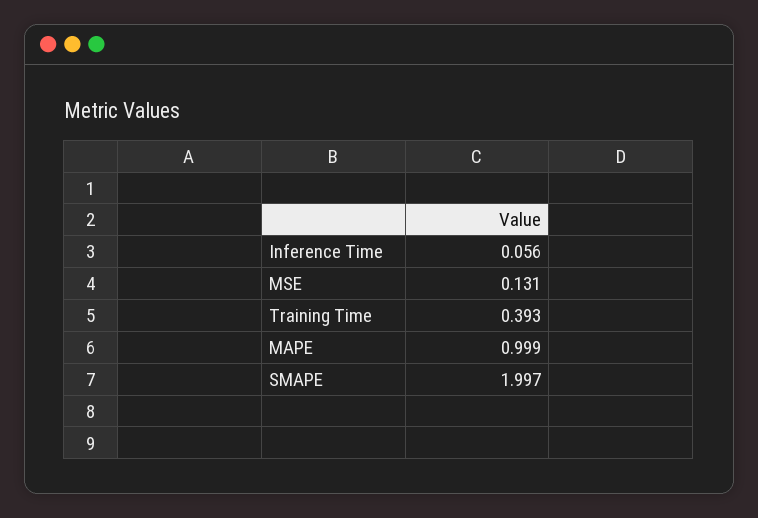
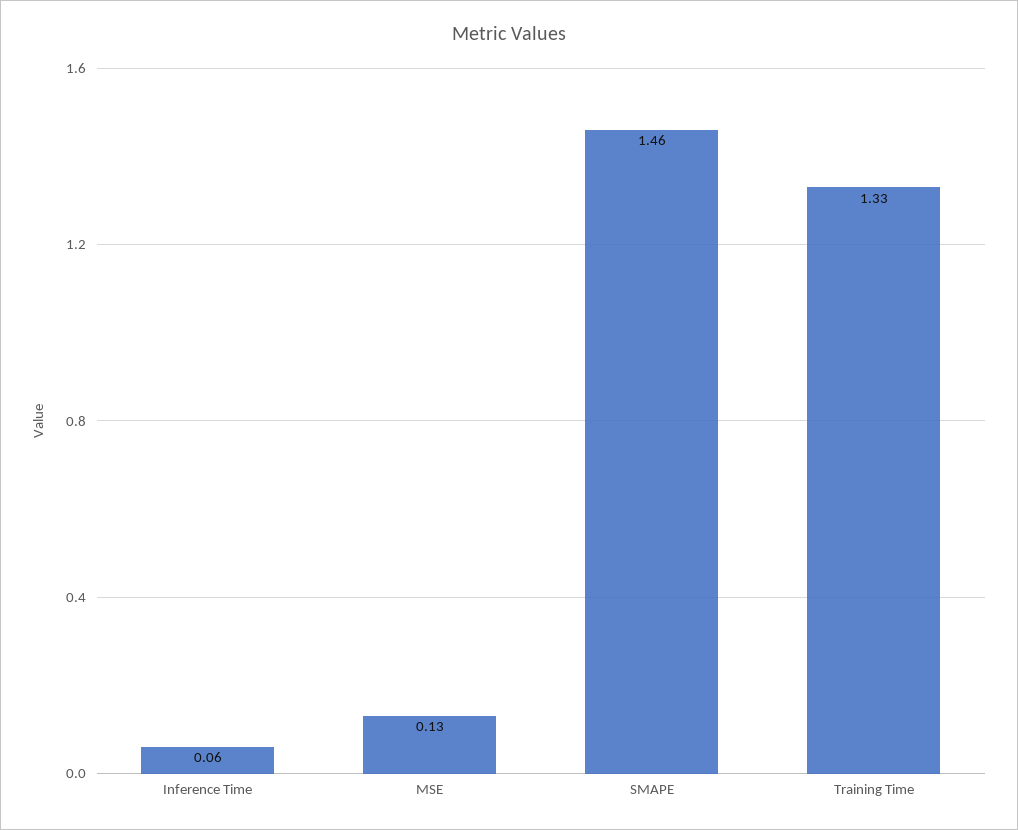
  {
    "Inference Time": 0.056,
    "MSE": 0.131,
-   "Training Time": 0.393,
+   "Training Time": 1.33,
-   "MAPE": 0.999,
-   "SMAPE": 1.997
+   "SMAPE": 1.46
  }

